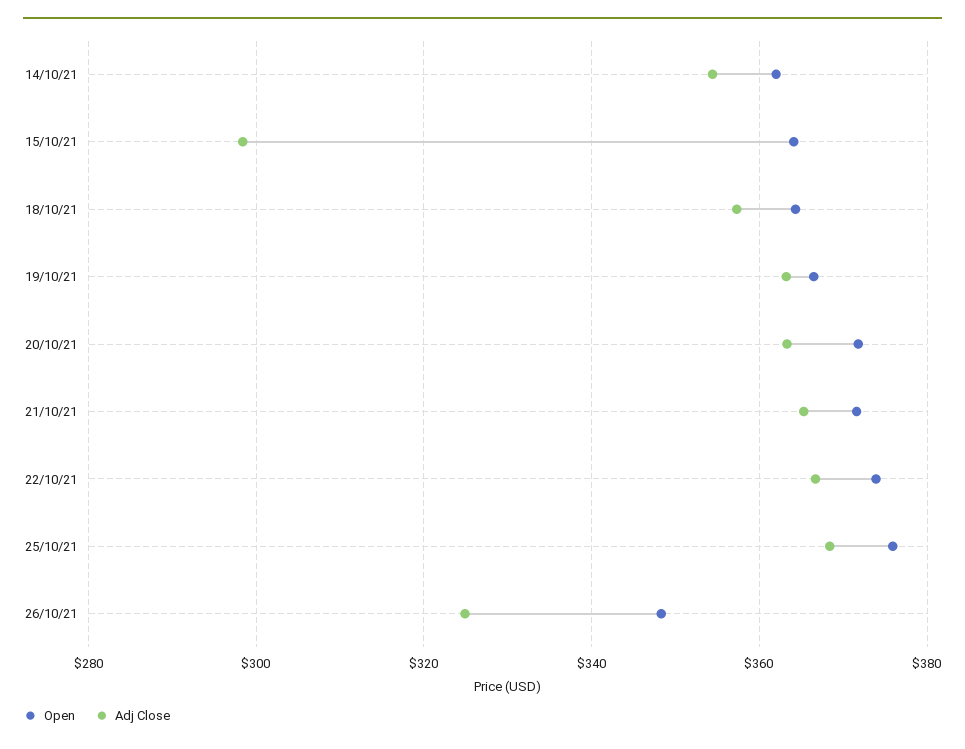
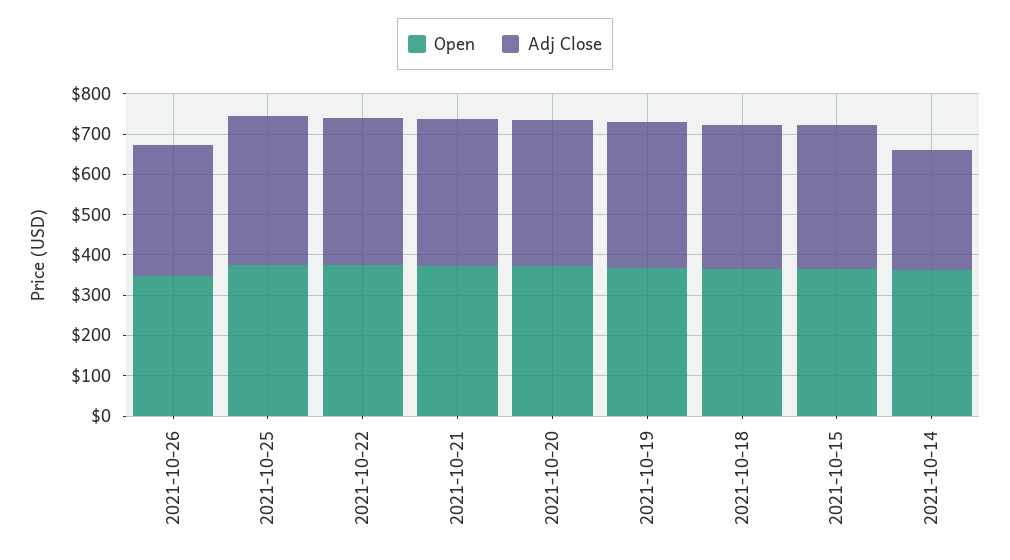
  {
    "Open": {
      "14/10/21": 362,
      "15/10/21": 364,
      "18/10/21": 364,
      "19/10/21": 366,
      "20/10/21": 372,
      "21/10/21": 372,
      "22/10/21": 374,
      "25/10/21": 376,
      "26/10/21": 348
    },
    "Adj Close": {
-     "14/10/21": 354,
+     "14/10/21": 300,
-     "15/10/21": 298,
+     "15/10/21": 360,
      "18/10/21": 358,
      "19/10/21": 364,
      "20/10/21": 364,
      "21/10/21": 366,
      "22/10/21": 366,
      "25/10/21": 368,
      "26/10/21": 324
    }
  }

